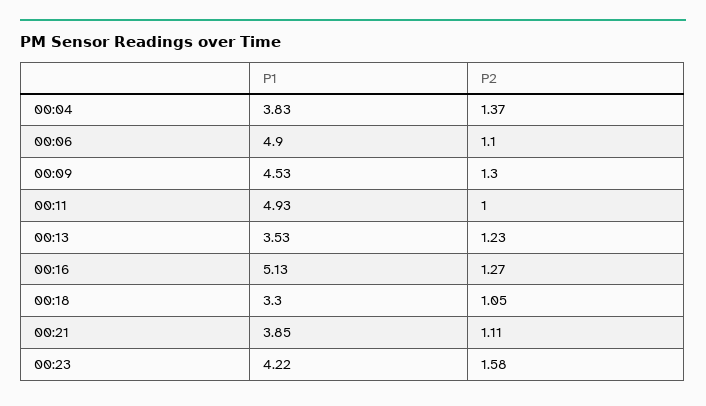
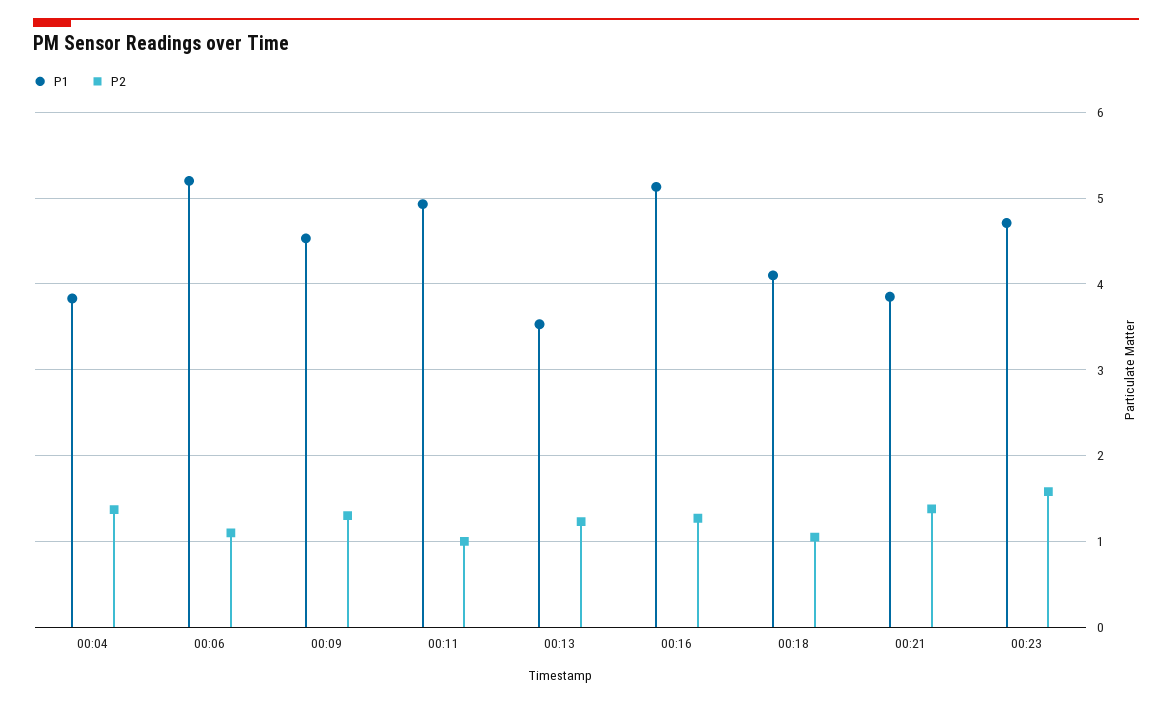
  {
    "P1": {
      "00:04": 3.83,
-     "00:06": 4.9,
+     "00:06": 5.2,
      "00:09": 4.53,
      "00:11": 4.93,
      "00:13": 3.53,
      "00:16": 5.13,
-     "00:18": 3.3,
+     "00:18": 4.1,
      "00:21": 3.85,
-     "00:23": 4.22
+     "00:23": 4.7
    },
    "P2": {
      "00:04": 1.37,
      "00:06": 1.1,
      "00:09": 1.3,
      "00:11": 1,
      "00:13": 1.23,
      "00:16": 1.27,
      "00:18": 1.05,
-     "00:21": 1.11,
+     "00:21": 1.4,
      "00:23": 1.58
    }
  }

